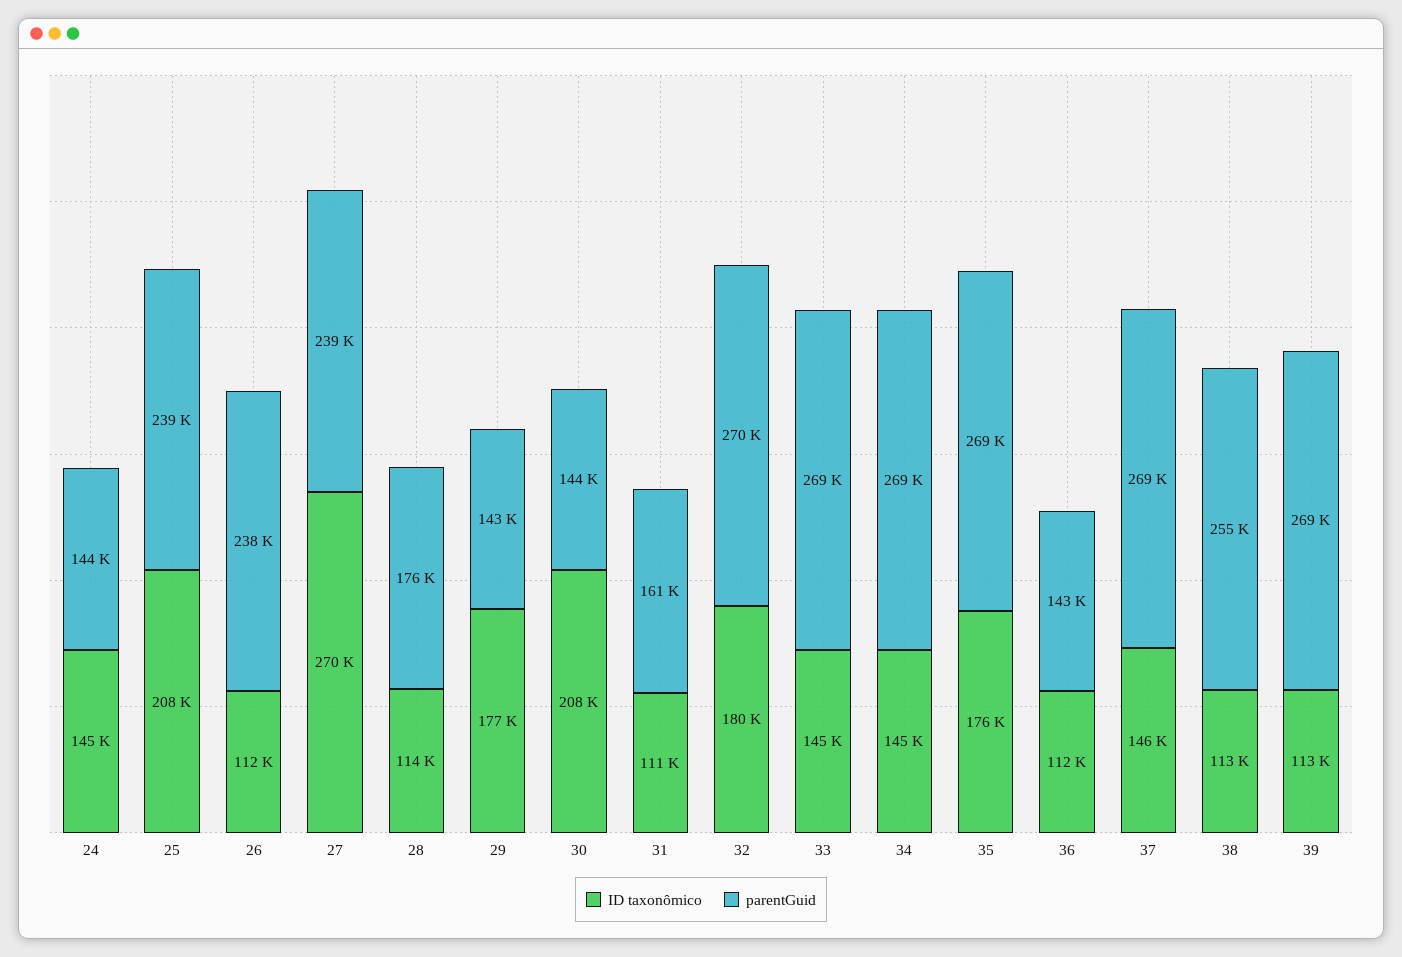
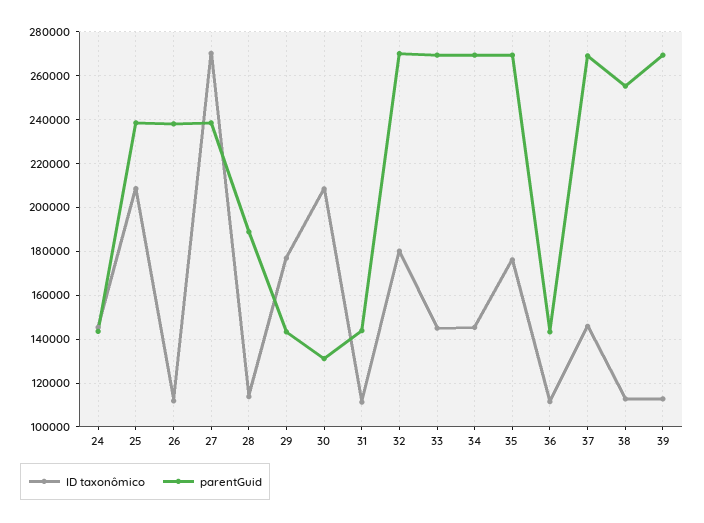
  {
    "ID taxonômico": {
      "24": 145000,
      "25": 208000,
      "26": 112000,
      "27": 270000,
      "28": 114000,
      "29": 177000,
      "30": 208000,
      "31": 111000,
      "32": 180000,
      "33": 145000,
      "34": 145000,
      "35": 176000,
      "36": 112000,
      "37": 146000,
      "38": 113000,
      "39": 113000
    },
    "parentGuid": {
      "24": 144000,
      "25": 239000,
      "26": 238000,
      "27": 239000,
-     "28": 176000,
+     "28": 190000,
      "29": 143000,
-     "30": 144000,
+     "30": 130000,
-     "31": 161000,
+     "31": 145000,
      "32": 270000,
      "33": 269000,
      "34": 269000,
      "35": 269000,
      "36": 143000,
      "37": 269000,
      "38": 255000,
      "39": 269000
    }
  }

